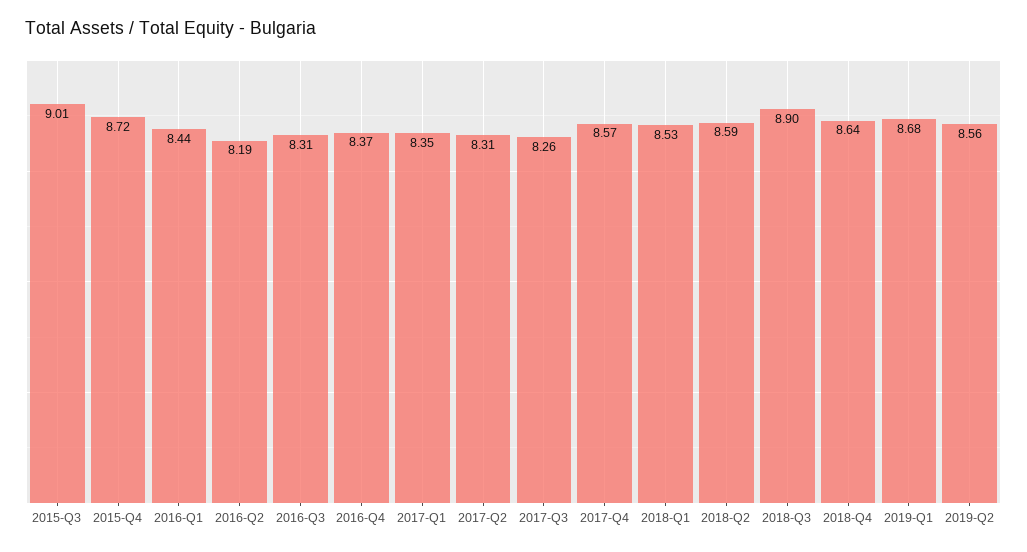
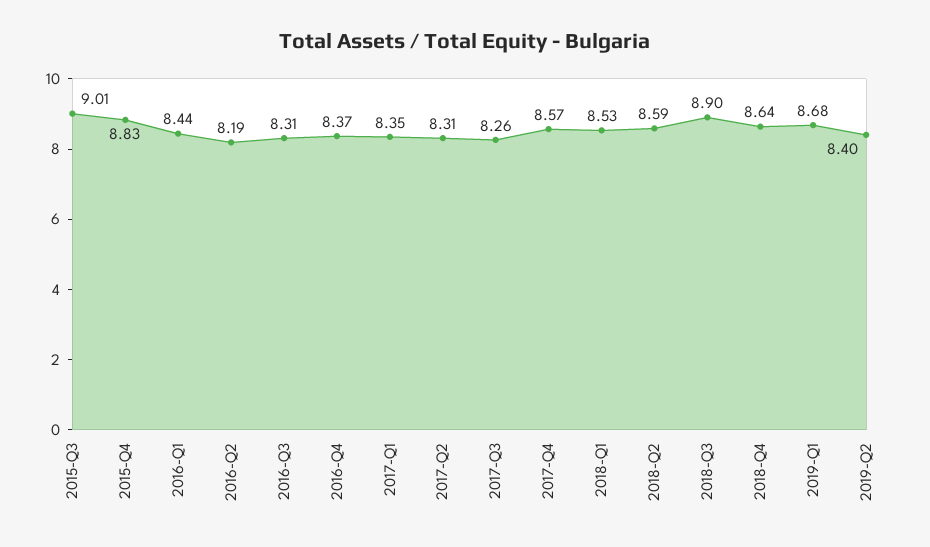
  {
    "2015-Q3": 9.01,
-   "2015-Q4": 8.72,
+   "2015-Q4": 8.83,
    "2016-Q1": 8.44,
    "2016-Q2": 8.19,
    "2016-Q3": 8.31,
    "2016-Q4": 8.37,
    "2017-Q1": 8.35,
    "2017-Q2": 8.31,
    "2017-Q3": 8.26,
    "2017-Q4": 8.57,
    "2018-Q1": 8.53,
    "2018-Q2": 8.59,
    "2018-Q3": 8.9,
    "2018-Q4": 8.64,
    "2019-Q1": 8.68,
-   "2019-Q2": 8.56
+   "2019-Q2": 8.4
  }

